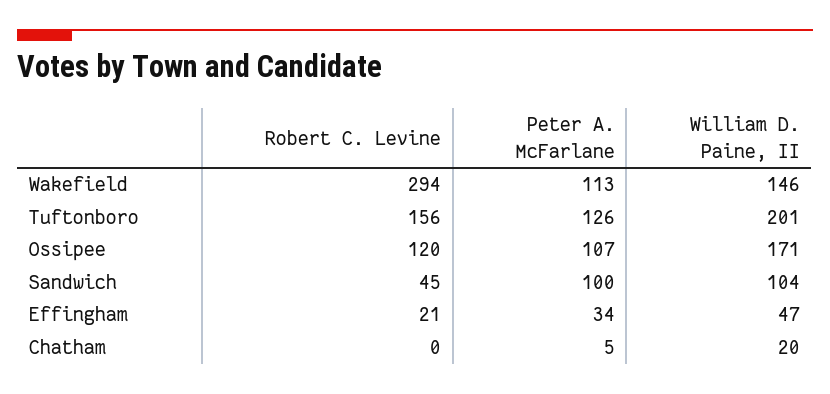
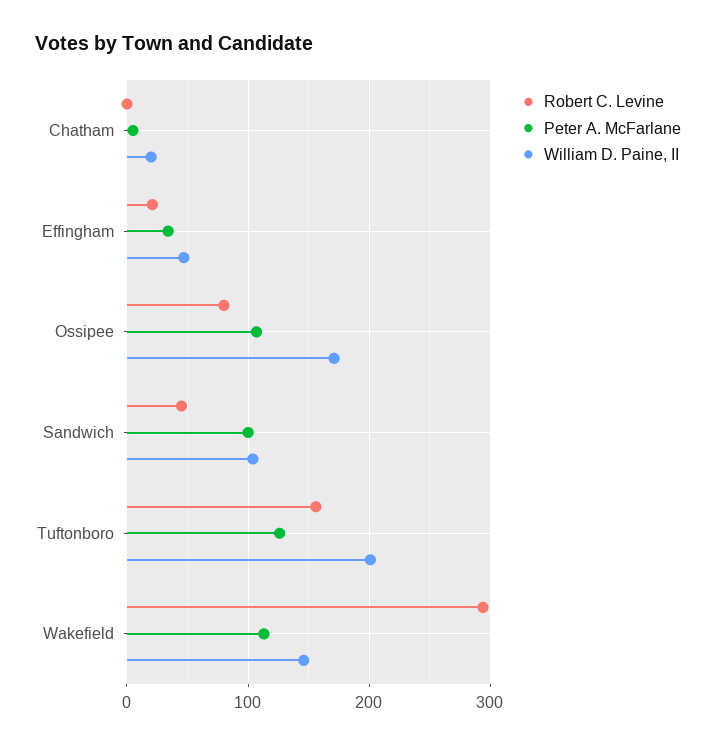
  {
    "Robert C. Levine": {
      "Wakefield": 294,
      "Tuftonboro": 156,
-     "Ossipee": 120,
+     "Ossipee": 80,
      "Sandwich": 45,
      "Effingham": 21,
      "Chatham": 0
    },
    "Peter A. McFarlane": {
      "Wakefield": 113,
      "Tuftonboro": 126,
      "Ossipee": 107,
      "Sandwich": 100,
      "Effingham": 34,
      "Chatham": 5
    },
    "William D. Paine, II": {
      "Wakefield": 146,
      "Tuftonboro": 201,
      "Ossipee": 171,
      "Sandwich": 104,
      "Effingham": 47,
      "Chatham": 20
    }
  }

